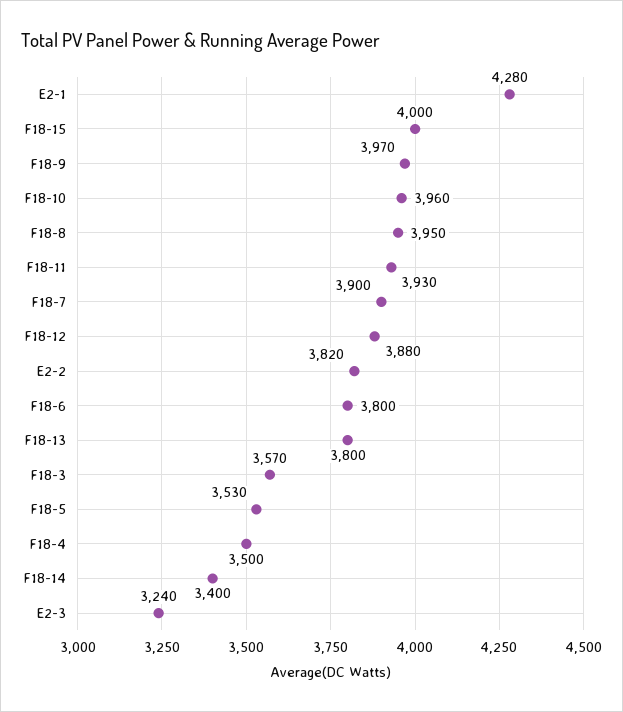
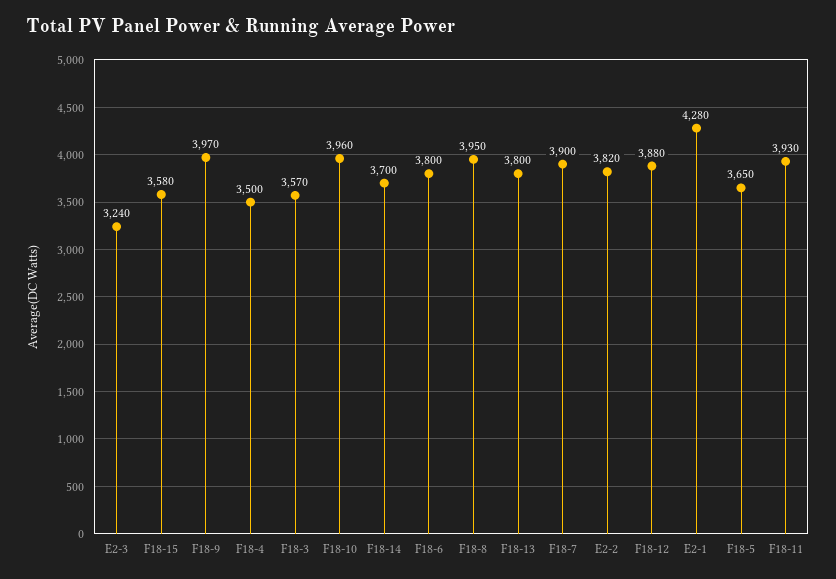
  {
    "E2-1": 4280,
-   "F18-15": 4000,
+   "F18-15": 3580,
    "F18-9": 3970,
    "F18-10": 3960,
    "F18-8": 3950,
    "F18-11": 3930,
    "F18-7": 3900,
    "F18-12": 3880,
    "E2-2": 3820,
    "F18-6": 3800,
    "F18-13": 3800,
    "F18-3": 3570,
-   "F18-5": 3530,
+   "F18-5": 3650,
    "F18-4": 3500,
-   "F18-14": 3400,
+   "F18-14": 3700,
    "E2-3": 3240
  }

